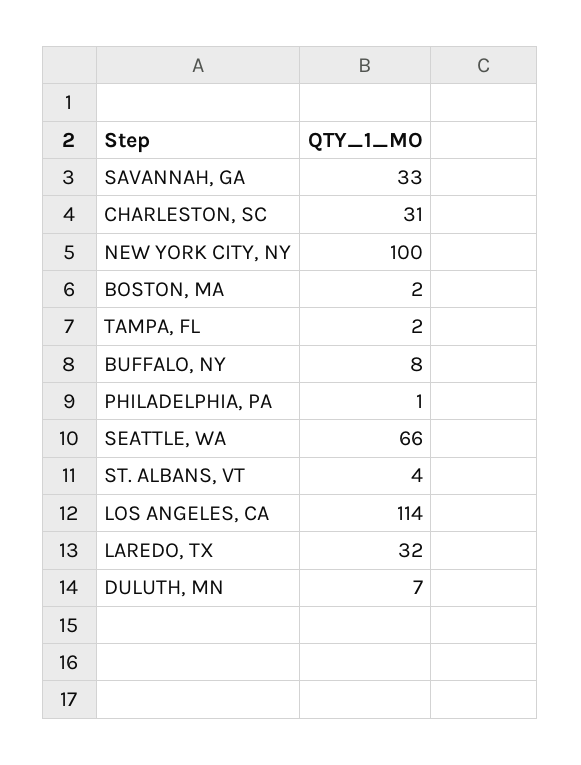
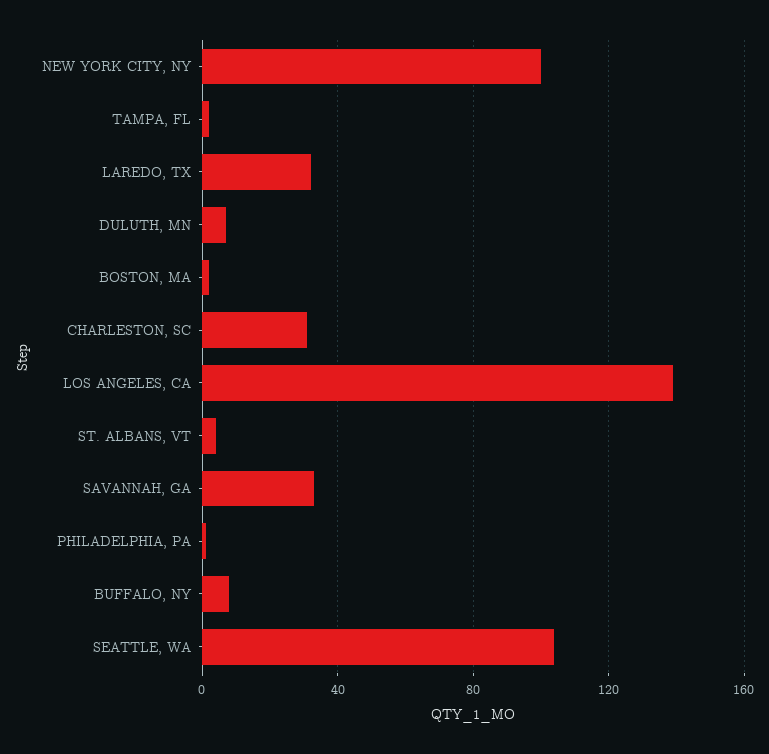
  {
    "SAVANNAH, GA": 33,
    "CHARLESTON, SC": 31,
    "NEW YORK CITY, NY": 100,
    "BOSTON, MA": 2,
    "TAMPA, FL": 2,
    "BUFFALO, NY": 8,
    "PHILADELPHIA, PA": 1,
-   "SEATTLE, WA": 66,
+   "SEATTLE, WA": 105,
    "ST. ALBANS, VT": 4,
-   "LOS ANGELES, CA": 114,
+   "LOS ANGELES, CA": 140,
    "LAREDO, TX": 32,
    "DULUTH, MN": 7
  }

